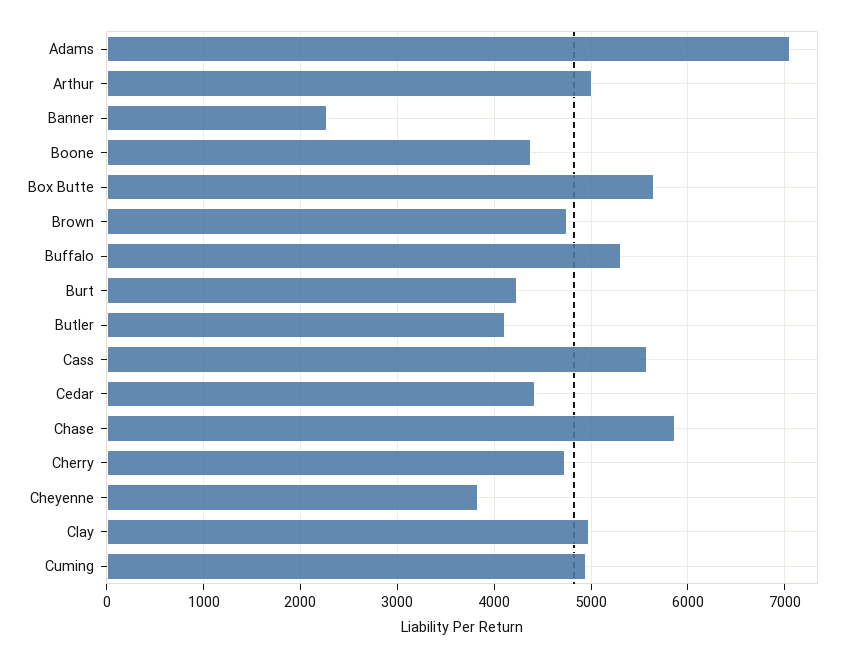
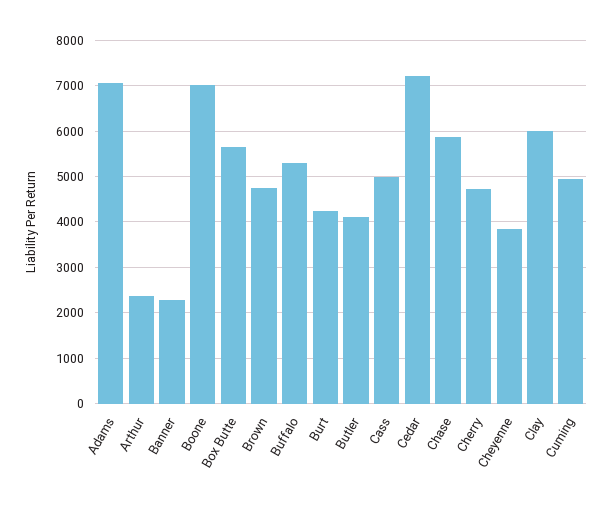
  {
    "Adams": 7100,
-   "Arthur": 5000,
+   "Arthur": 2400,
    "Banner": 2300,
-   "Boone": 4400,
+   "Boone": 7000,
    "Box Butte": 5700,
    "Brown": 4800,
    "Buffalo": 5300,
    "Burt": 4200,
    "Butler": 4100,
-   "Cass": 5600,
+   "Cass": 5000,
-   "Cedar": 4400,
+   "Cedar": 7200,
    "Chase": 5900,
    "Cherry": 4700,
    "Cheyenne": 3800,
-   "Clay": 5000,
+   "Clay": 6000,
    "Cuming": 5000
  }

